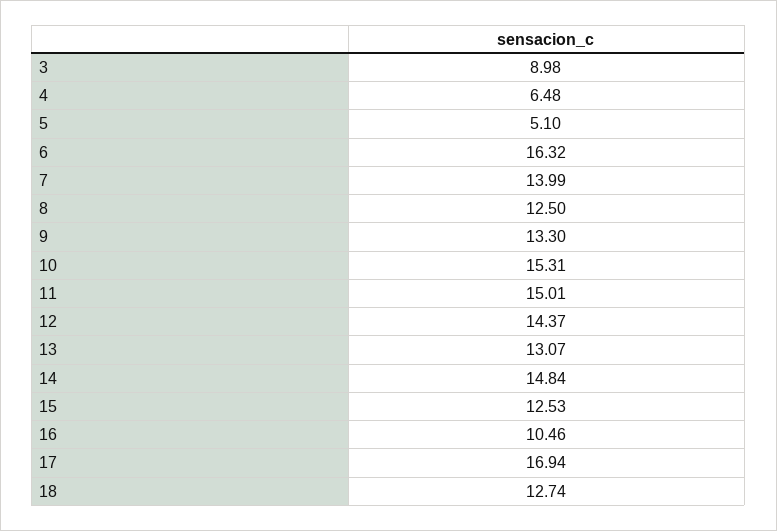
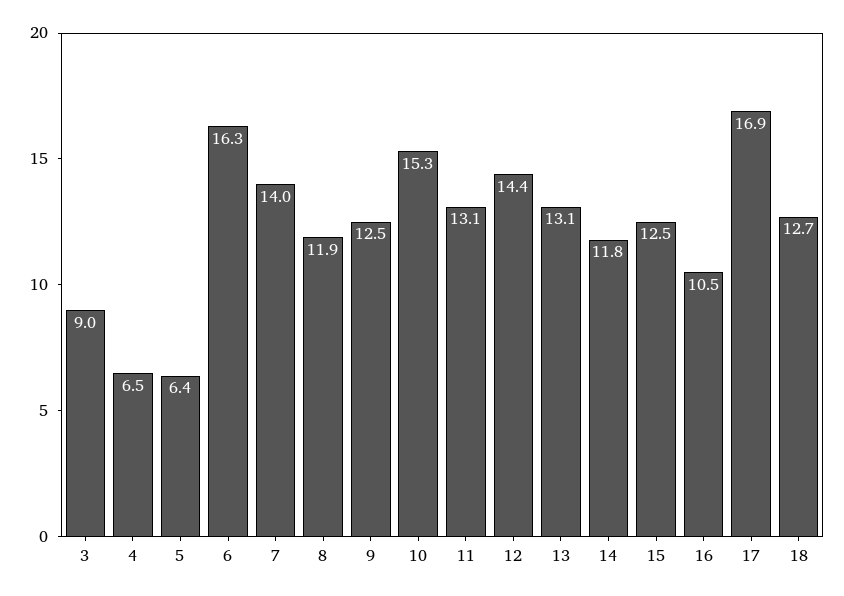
  {
    "3": 8.98,
    "4": 6.48,
-   "5": 5.1,
+   "5": 6.4,
    "6": 16.32,
    "7": 13.99,
-   "8": 12.5,
+   "8": 11.9,
-   "9": 13.3,
+   "9": 12.5,
    "10": 15.31,
-   "11": 15.01,
+   "11": 13.1,
    "12": 14.37,
    "13": 13.07,
-   "14": 14.84,
+   "14": 11.8,
    "15": 12.53,
    "16": 10.46,
    "17": 16.94,
    "18": 12.74
  }

